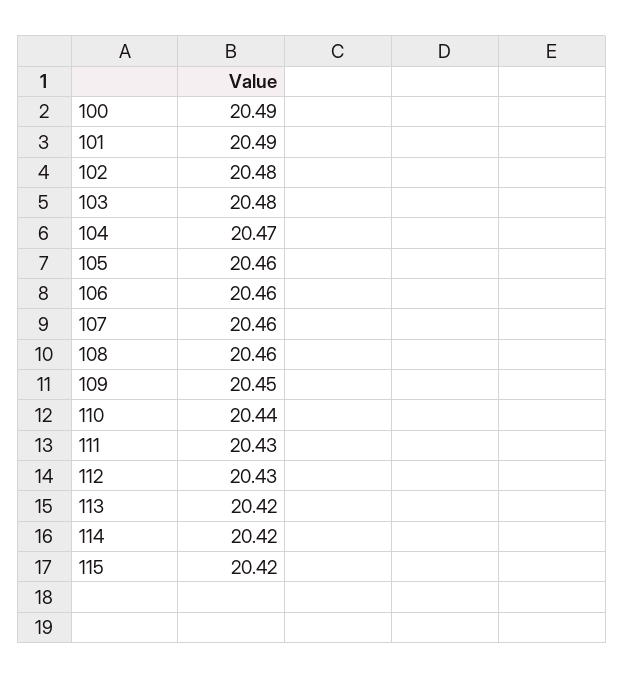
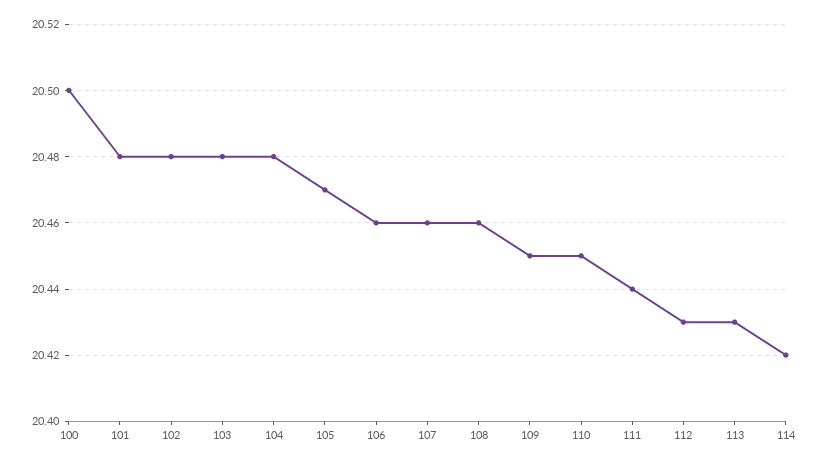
  {
-   "100": 20.49,
+   "100": 20.5,
-   "101": 20.49,
+   "101": 20.48,
    "102": 20.48,
    "103": 20.48,
-   "104": 20.47,
+   "104": 20.48,
-   "105": 20.46,
+   "105": 20.47,
    "106": 20.46,
    "107": 20.46,
    "108": 20.46,
    "109": 20.45,
-   "110": 20.44,
+   "110": 20.45,
-   "111": 20.43,
+   "111": 20.44,
    "112": 20.43,
-   "113": 20.42,
+   "113": 20.43,
-   "114": 20.42,
+   "114": 20.42
-   "115": 20.42
  }

